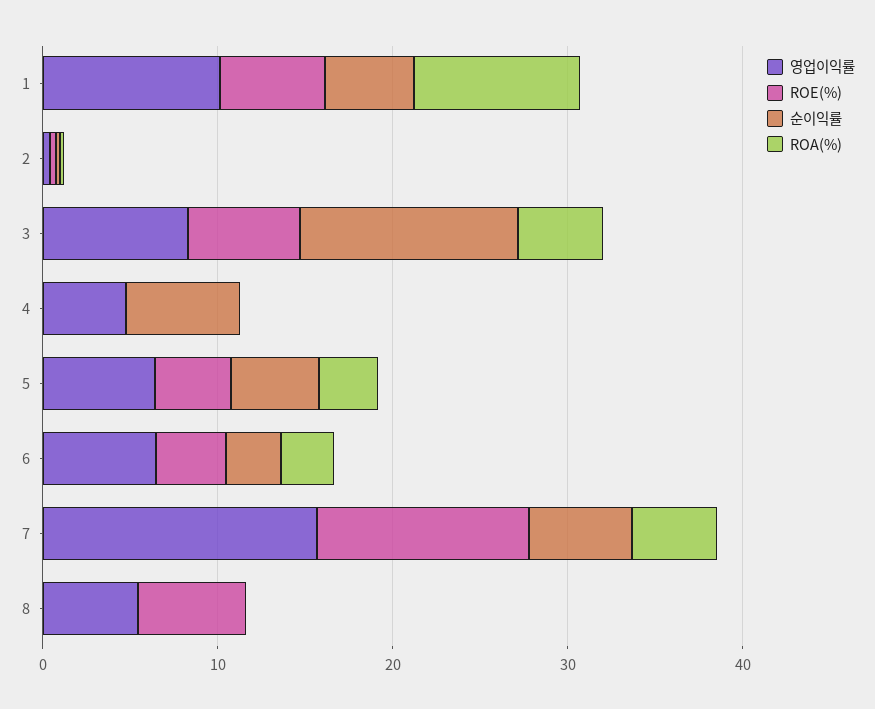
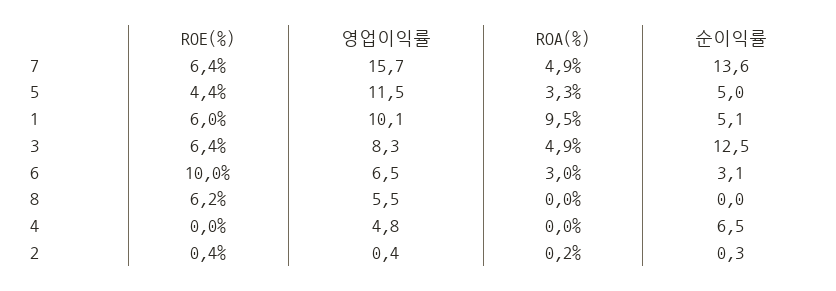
  {
    "영업이익률": {
      "1": 10.1,
      "2": 0.4,
      "3": 8.3,
      "4": 4.8,
-     "5": 6,
+     "5": 11.5,
      "6": 6.5,
      "7": 15.7,
      "8": 5.5
    },
    "ROE(%)": {
      "1": 6,
      "2": 0.4,
      "3": 6.4,
      "4": 0,
      "5": 4.4,
-     "6": 4,
+     "6": 10,
-     "7": 12,
+     "7": 6.4,
      "8": 6.2
    },
    "순이익률": {
      "1": 5.1,
      "2": 0.3,
      "3": 12.5,
      "4": 6.5,
      "5": 5,
      "6": 3.1,
-     "7": 6,
+     "7": 13.6,
      "8": 0
    },
    "ROA(%)": {
      "1": 9.5,
      "2": 0.2,
      "3": 4.9,
      "4": 0,
      "5": 3.3,
      "6": 3,
      "7": 4.9,
      "8": 0
    }
  }

